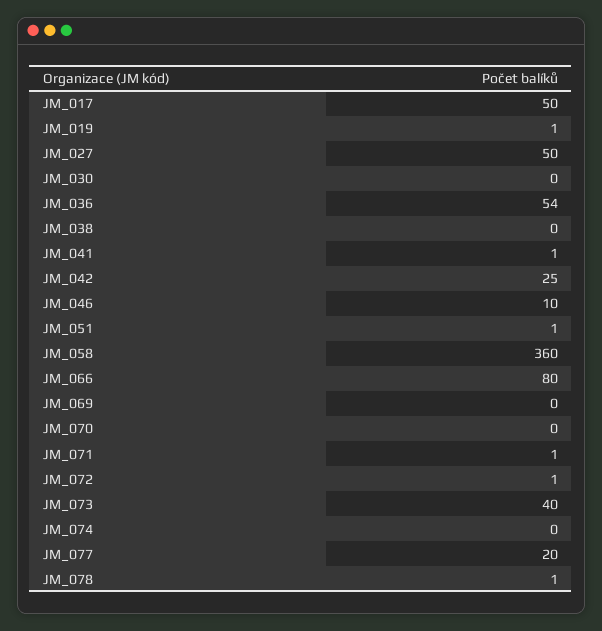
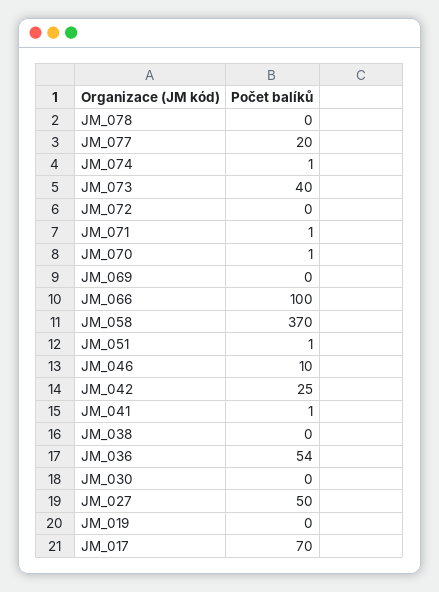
  {
-   "JM_017": 50,
+   "JM_017": 70,
-   "JM_019": 1,
+   "JM_019": 0,
    "JM_027": 50,
    "JM_030": 0,
    "JM_036": 54,
    "JM_038": 0,
    "JM_041": 1,
    "JM_042": 25,
    "JM_046": 10,
    "JM_051": 1,
-   "JM_058": 360,
+   "JM_058": 370,
-   "JM_066": 80,
+   "JM_066": 100,
    "JM_069": 0,
-   "JM_070": 0,
+   "JM_070": 1,
    "JM_071": 1,
-   "JM_072": 1,
+   "JM_072": 0,
    "JM_073": 40,
-   "JM_074": 0,
+   "JM_074": 1,
    "JM_077": 20,
-   "JM_078": 1
+   "JM_078": 0
  }

